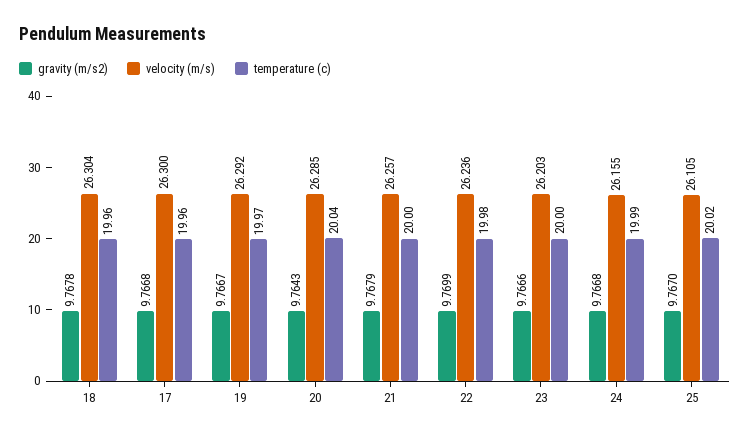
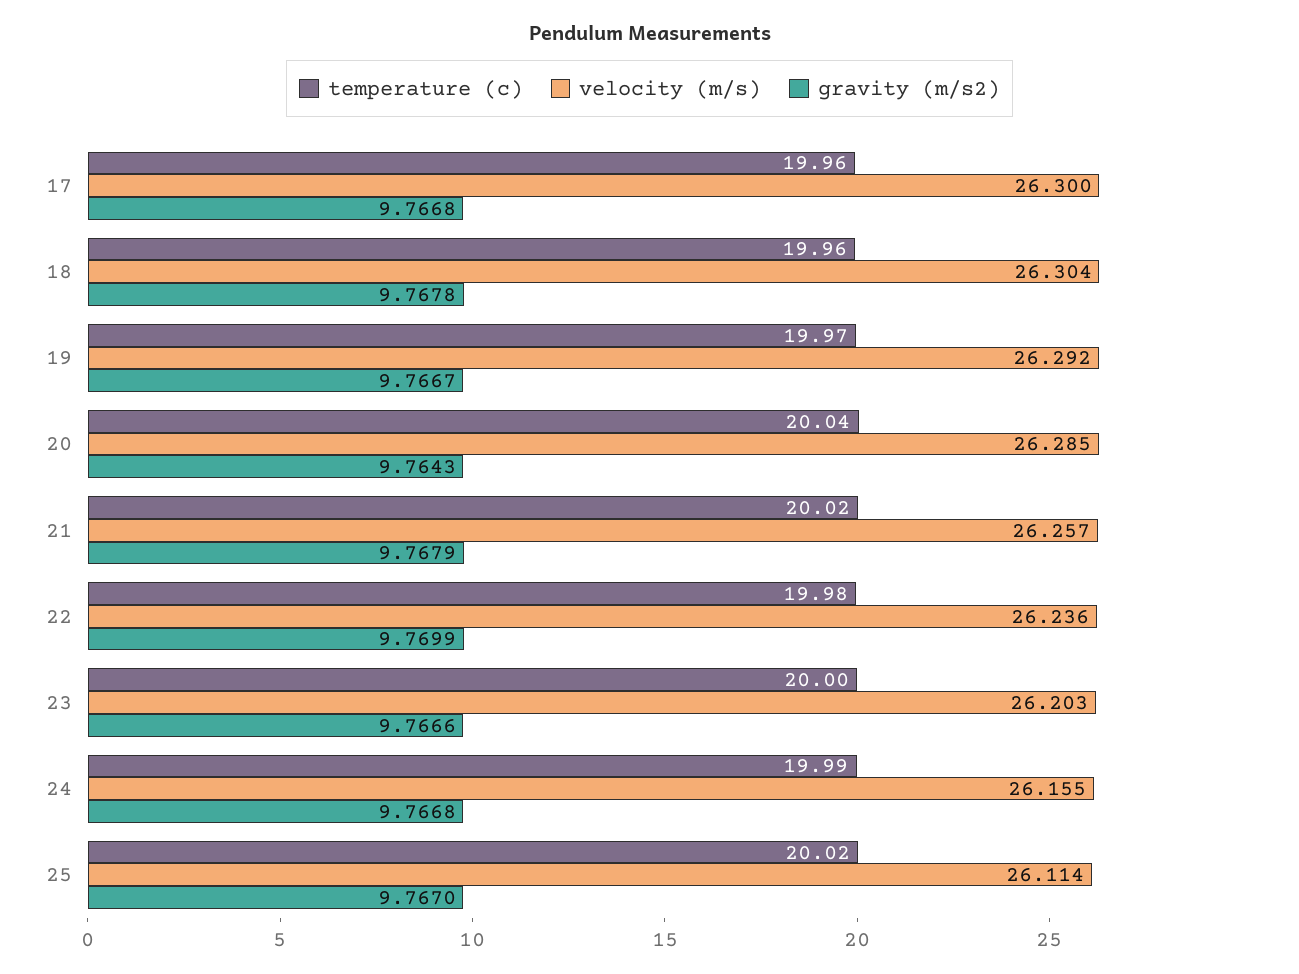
  {
    "gravity (m/s2)": {
      "18": 9.7678,
      "17": 9.7668,
      "19": 9.7667,
      "20": 9.7643,
      "21": 9.7679,
      "22": 9.7699,
      "23": 9.7666,
      "24": 9.7668,
      "25": 9.767
    },
    "velocity (m/s)": {
      "18": 26.304,
      "17": 26.3,
      "19": 26.292,
      "20": 26.285,
      "21": 26.257,
      "22": 26.236,
      "23": 26.203,
      "24": 26.155,
-     "25": 26.105
+     "25": 26.114
    },
    "temperature (c)": {
      "18": 19.96,
      "17": 19.96,
      "19": 19.97,
      "20": 20.04,
-     "21": 20,
+     "21": 20.02,
      "22": 19.98,
      "23": 20,
      "24": 19.99,
      "25": 20.02
    }
  }

